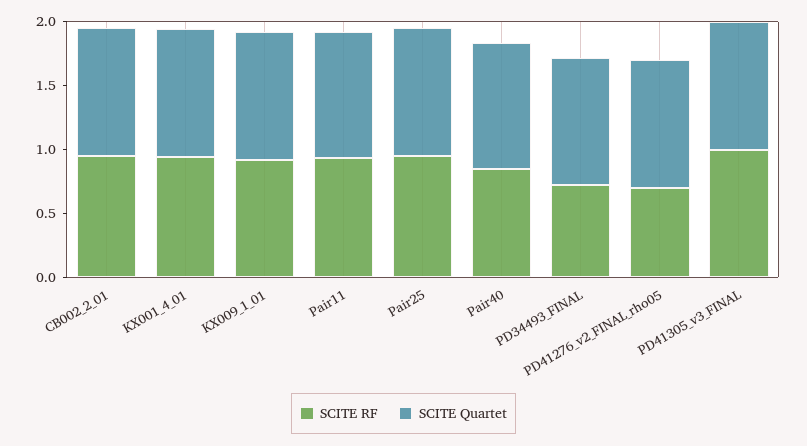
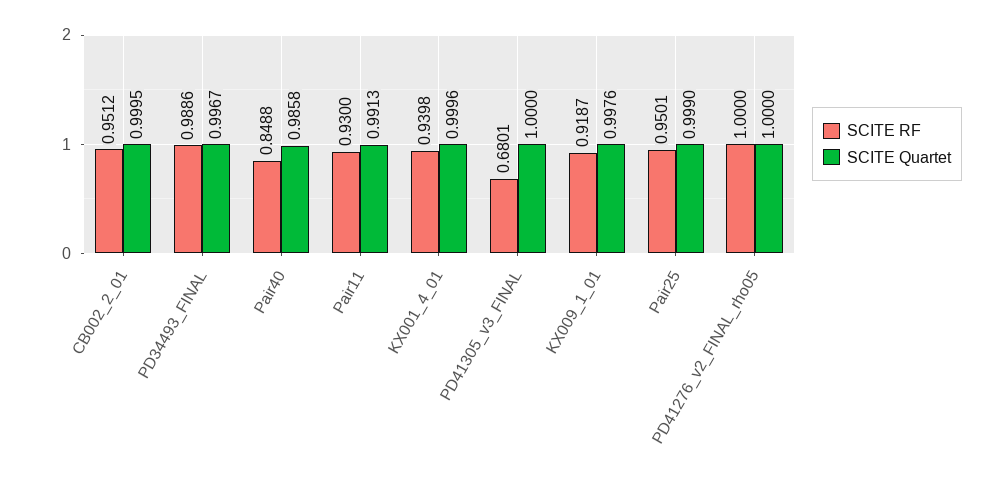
  {
    "SCITE RF": {
      "CB002_2_01": 0.9512,
      "KX001_4_01": 0.9398,
      "KX009_1_01": 0.9187,
      "Pair11": 0.93,
      "Pair25": 0.9501,
      "Pair40": 0.8488,
-     "PD34493_FINAL": 0.7,
+     "PD34493_FINAL": 0.9886,
-     "PD41276_v2_FINAL_rho05": 0.7,
+     "PD41276_v2_FINAL_rho05": 1,
-     "PD41305_v3_FINAL": 1
+     "PD41305_v3_FINAL": 0.6801
    },
    "SCITE Quartet": {
      "CB002_2_01": 0.9995,
      "KX001_4_01": 0.9996,
      "KX009_1_01": 0.9976,
      "Pair11": 0.9913,
      "Pair25": 0.999,
      "Pair40": 0.9858,
      "PD34493_FINAL": 0.9967,
      "PD41276_v2_FINAL_rho05": 1,
      "PD41305_v3_FINAL": 1
    }
  }

